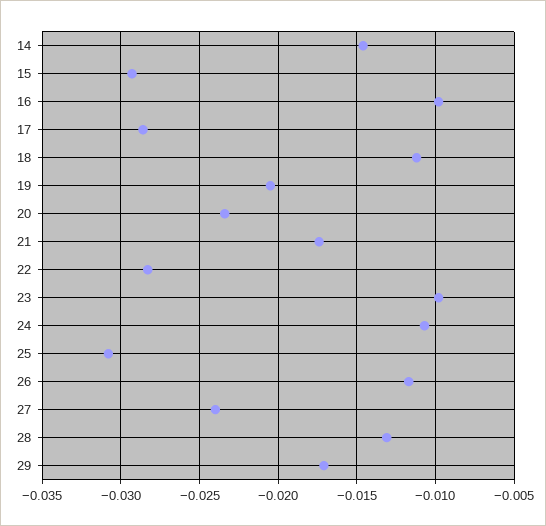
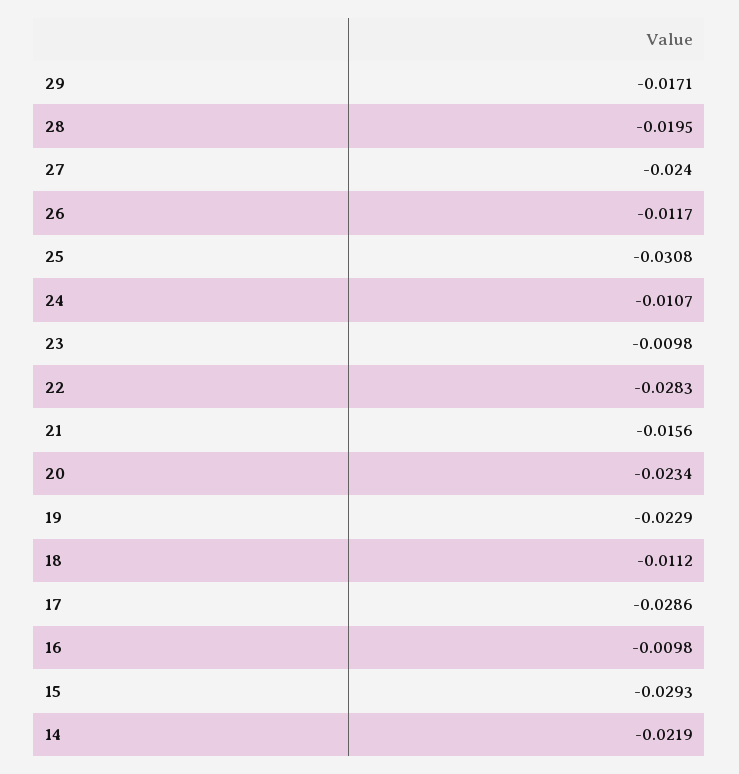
  {
-   "14": -0.0145,
+   "14": -0.0219,
    "15": -0.0293,
    "16": -0.0098,
    "17": -0.0286,
    "18": -0.0112,
-   "19": -0.0205,
+   "19": -0.0229,
    "20": -0.0234,
-   "21": -0.0175,
+   "21": -0.0156,
    "22": -0.0283,
    "23": -0.0098,
    "24": -0.0107,
    "25": -0.0308,
    "26": -0.0117,
    "27": -0.024,
-   "28": -0.013,
+   "28": -0.0195,
    "29": -0.0171
  }

